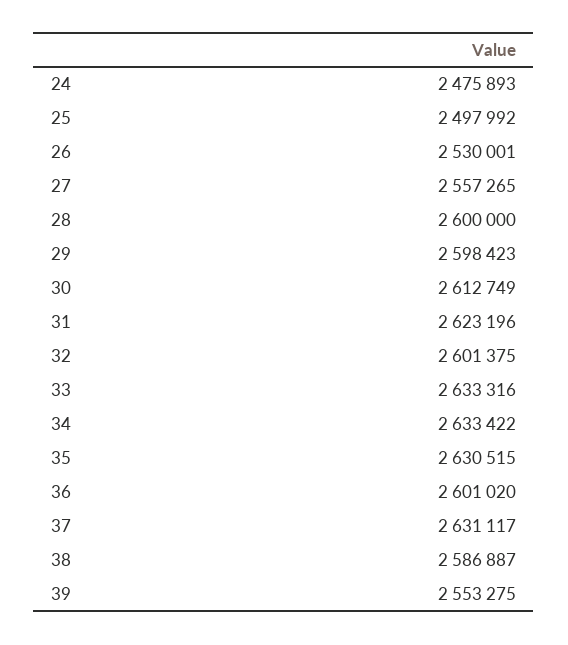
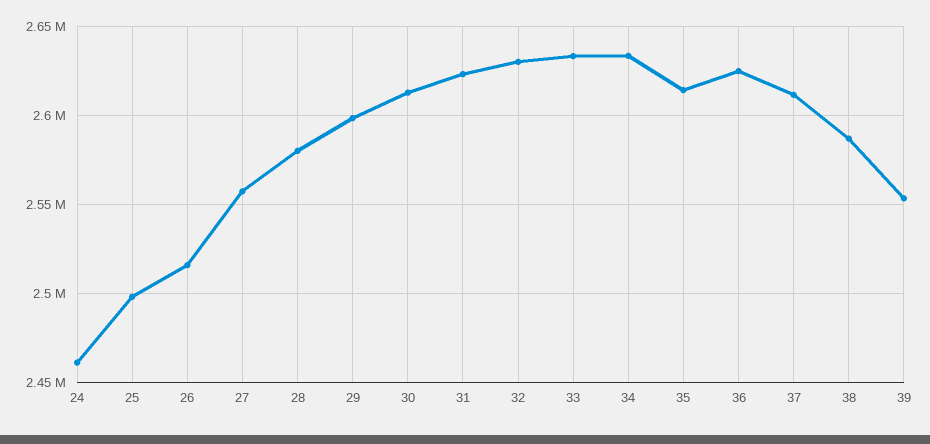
  {
-   "24": 2475893,
+   "24": 2460000,
    "25": 2497992,
-   "26": 2530001,
+   "26": 2515000,
    "27": 2557265,
-   "28": 2600000,
+   "28": 2580000,
    "29": 2598423,
    "30": 2612749,
    "31": 2623196,
-   "32": 2601375,
+   "32": 2630000,
    "33": 2633316,
    "34": 2633422,
-   "35": 2630515,
+   "35": 2615000,
-   "36": 2601020,
+   "36": 2625000,
-   "37": 2631117,
+   "37": 2610000,
    "38": 2586887,
    "39": 2553275
  }

